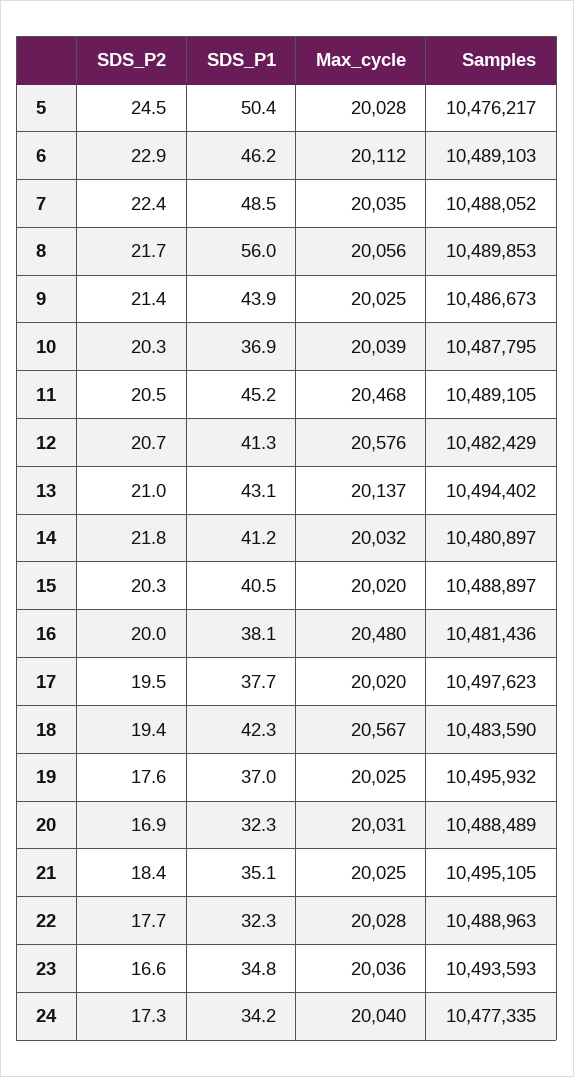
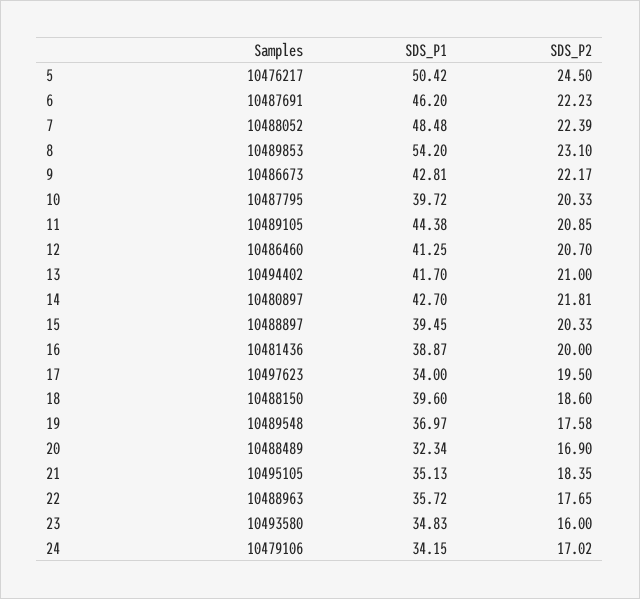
  {
    "SDS_P2": {
      "5": 24.5,
-     "6": 22.9,
+     "6": 22.23,
      "7": 22.39,
-     "8": 21.7,
+     "8": 23.1,
-     "9": 21.4,
+     "9": 22.17,
      "10": 20.33,
-     "11": 20.5,
+     "11": 20.85,
      "12": 20.7,
      "13": 21,
      "14": 21.81,
      "15": 20.33,
      "16": 20,
      "17": 19.5,
-     "18": 19.4,
+     "18": 18.6,
      "19": 17.58,
      "20": 16.9,
      "21": 18.35,
      "22": 17.65,
-     "23": 16.6,
+     "23": 16,
-     "24": 17.3
+     "24": 17.02
    },
    "SDS_P1": {
      "5": 50.42,
      "6": 46.2,
      "7": 48.48,
-     "8": 56,
+     "8": 54.2,
-     "9": 43.9,
+     "9": 42.81,
-     "10": 36.9,
+     "10": 39.72,
-     "11": 45.2,
+     "11": 44.38,
      "12": 41.25,
-     "13": 43.1,
+     "13": 41.7,
-     "14": 41.2,
+     "14": 42.7,
-     "15": 40.5,
+     "15": 39.45,
-     "16": 38.1,
+     "16": 38.87,
-     "17": 37.7,
+     "17": 34,
-     "18": 42.3,
+     "18": 39.6,
      "19": 36.97,
      "20": 32.34,
      "21": 35.13,
-     "22": 32.3,
+     "22": 35.72,
      "23": 34.83,
      "24": 34.15
    },
-   "Max_cycle": {
-     "5": 20028,
-     "6": 20112,
-     "7": 20035,
-     "8": 20056,
-     "9": 20025,
-     "10": 20039,
-     "11": 20468,
-     "12": 20576,
-     "13": 20137,
-     "14": 20032,
-     "15": 20020,
-     "16": 20480,
-     "17": 20020,
-     "18": 20567,
-     "19": 20025,
-     "20": 20031,
-     "21": 20025,
-     "22": 20028,
-     "23": 20036,
-     "24": 20040
-   },
    "Samples": {
      "5": 10476217,
-     "6": 10489103,
+     "6": 10487691,
      "7": 10488052,
      "8": 10489853,
      "9": 10486673,
      "10": 10487795,
      "11": 10489105,
-     "12": 10482429,
+     "12": 10486460,
      "13": 10494402,
      "14": 10480897,
      "15": 10488897,
      "16": 10481436,
      "17": 10497623,
-     "18": 10483590,
+     "18": 10488150,
-     "19": 10495932,
+     "19": 10489548,
      "20": 10488489,
      "21": 10495105,
      "22": 10488963,
-     "23": 10493593,
+     "23": 10493580,
-     "24": 10477335
+     "24": 10479106
    }
  }

